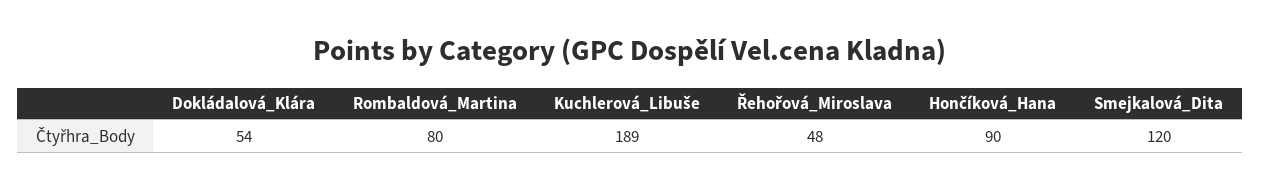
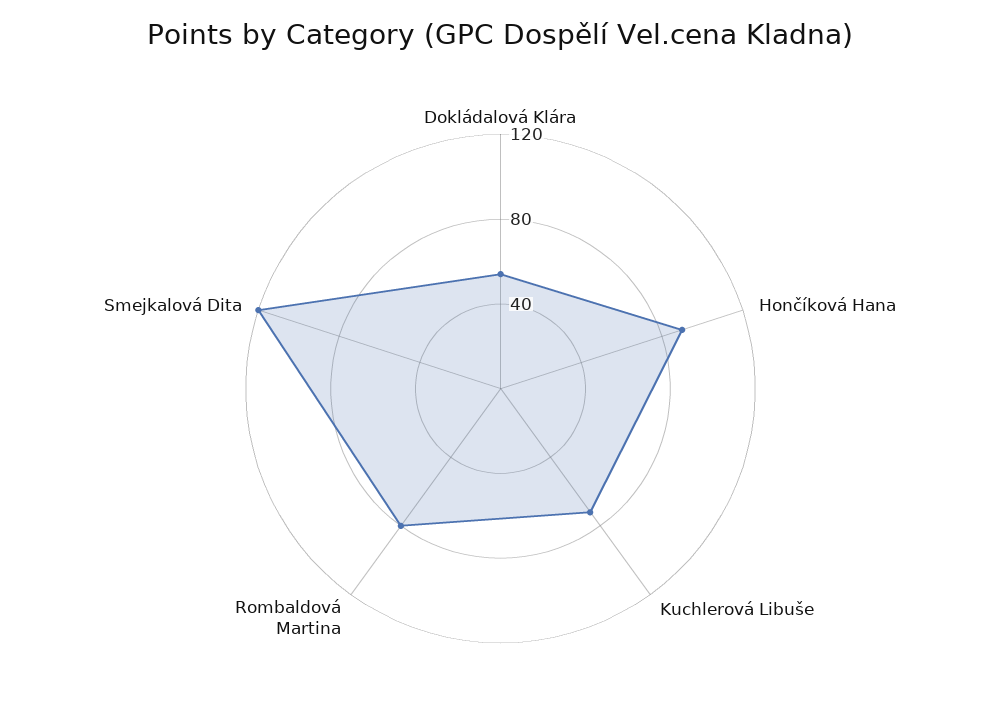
  {
    "Dokládalová_Klára": 54,
    "Rombaldová_Martina": 80,
-   "Kuchlerová_Libuše": 189,
+   "Kuchlerová_Libuše": 70,
-   "Řehořová_Miroslava": 48,
    "Hončíková_Hana": 90,
    "Smejkalová_Dita": 120
  }

